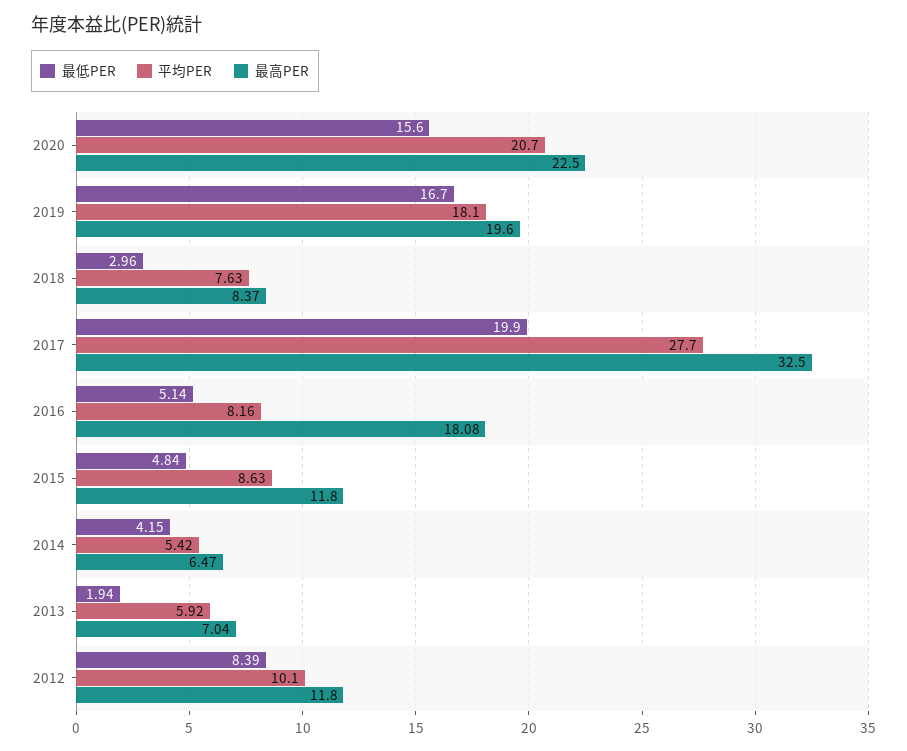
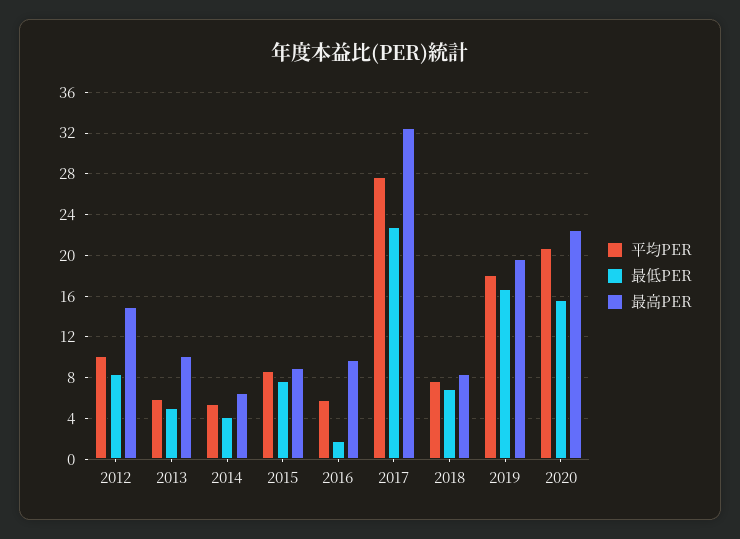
  {
    "最低PER": {
      "2020": 15.6,
      "2019": 16.7,
-     "2018": 2.96,
+     "2018": 7,
-     "2017": 19.9,
+     "2017": 23,
-     "2016": 5.14,
+     "2016": 2,
-     "2015": 4.84,
+     "2015": 8,
      "2014": 4.15,
-     "2013": 1.94,
+     "2013": 5,
      "2012": 8.39
    },
    "平均PER": {
      "2020": 20.7,
      "2019": 18.1,
      "2018": 7.63,
      "2017": 27.7,
-     "2016": 8.16,
+     "2016": 6,
      "2015": 8.63,
      "2014": 5.42,
      "2013": 5.92,
      "2012": 10.1
    },
    "最高PER": {
      "2020": 22.5,
      "2019": 19.6,
      "2018": 8.37,
      "2017": 32.5,
-     "2016": 18.08,
+     "2016": 10,
-     "2015": 11.8,
+     "2015": 9,
      "2014": 6.47,
-     "2013": 7.04,
+     "2013": 10,
-     "2012": 11.8
+     "2012": 15
    }
  }

